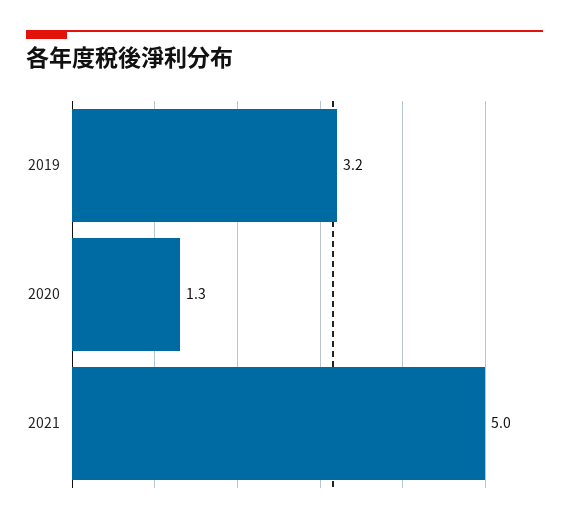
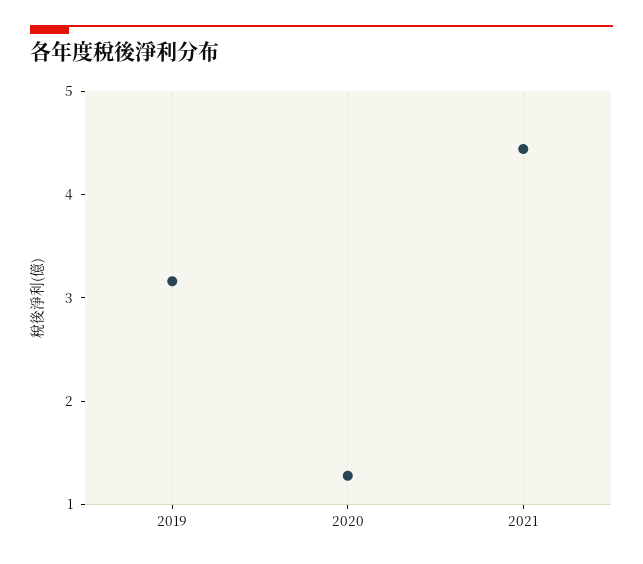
  {
    "2019": 3.2,
    "2020": 1.3,
-   "2021": 5
+   "2021": 4.4
  }

